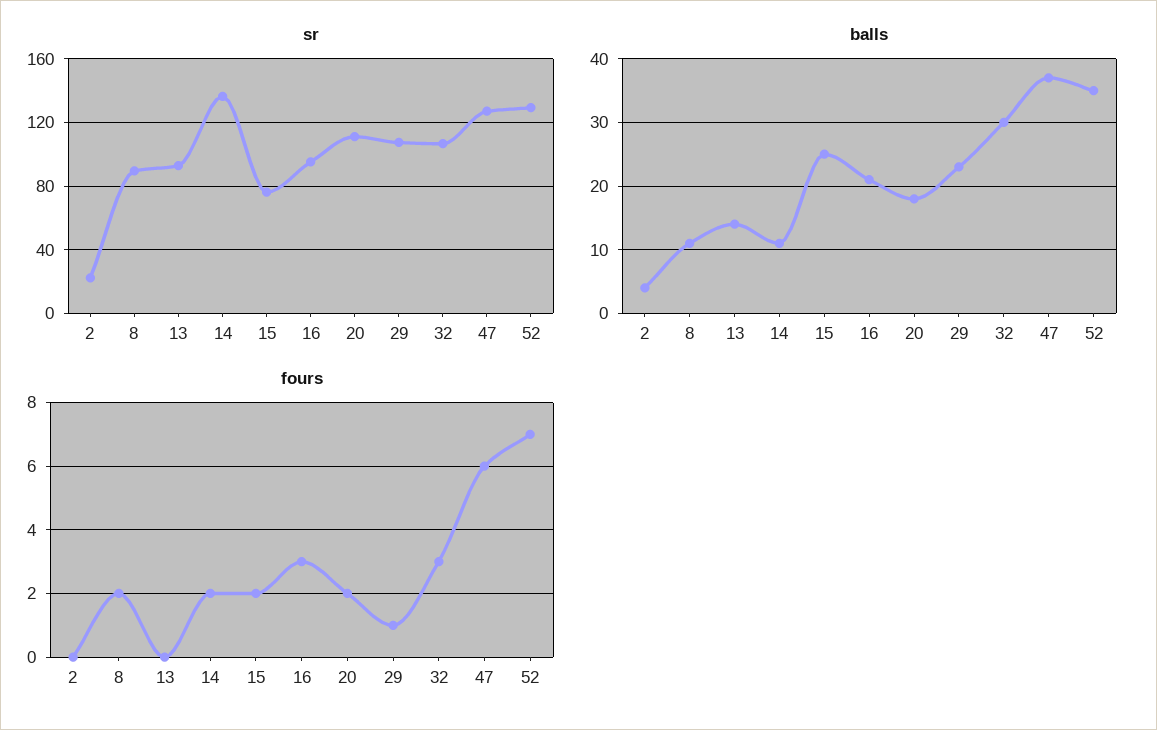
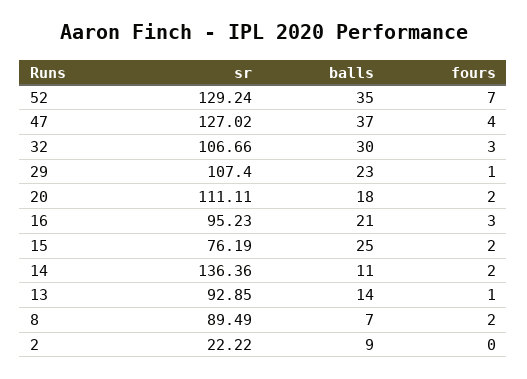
  {
    "sr": {
      "2": 22.22,
      "8": 89.49,
      "13": 92.85,
      "14": 136.36,
      "15": 76.19,
      "16": 95.23,
      "20": 111.11,
      "29": 107.4,
      "32": 106.66,
      "47": 127.02,
      "52": 129.24
    },
    "balls": {
-     "2": 4,
+     "2": 9,
-     "8": 11,
+     "8": 7,
      "13": 14,
      "14": 11,
      "15": 25,
      "16": 21,
      "20": 18,
      "29": 23,
      "32": 30,
      "47": 37,
      "52": 35
    },
    "fours": {
      "2": 0,
      "8": 2,
-     "13": 0,
+     "13": 1,
      "14": 2,
      "15": 2,
      "16": 3,
      "20": 2,
      "29": 1,
      "32": 3,
-     "47": 6,
+     "47": 4,
      "52": 7
    }
  }

